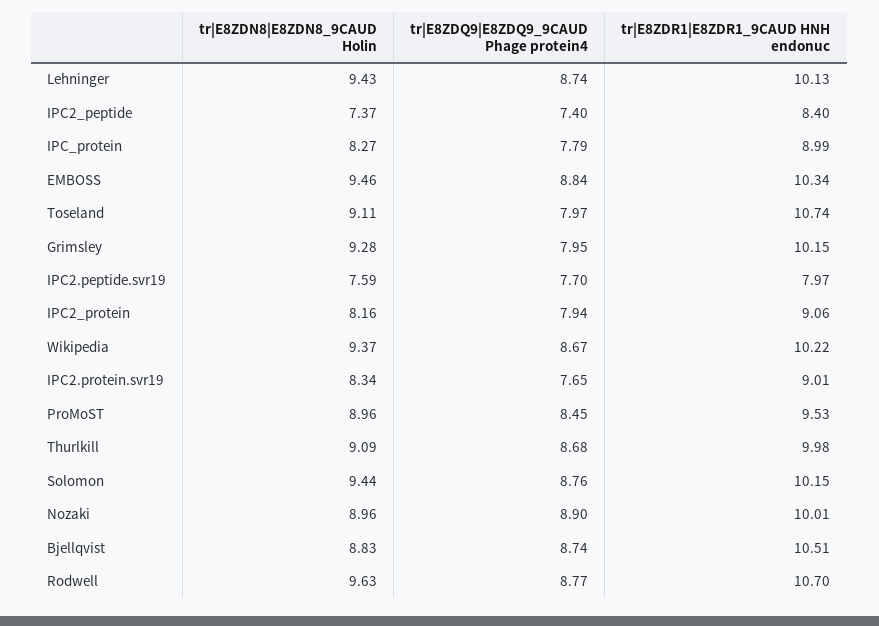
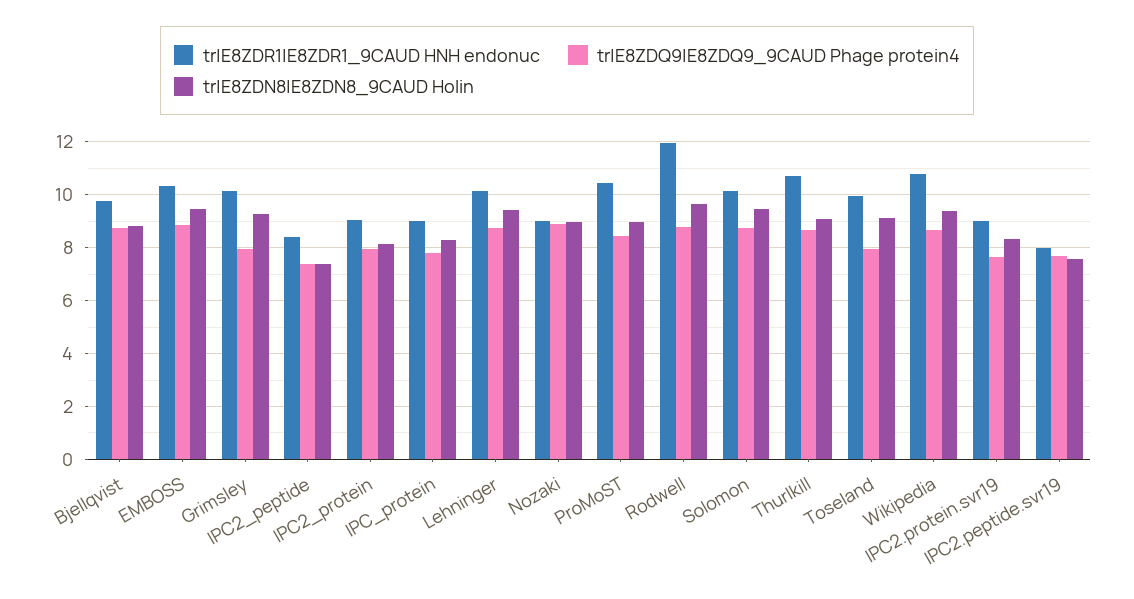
  {
    "tr|E8ZDN8|E8ZDN8_9CAUD Holin": {
      "Lehninger": 9.43,
      "IPC2_peptide": 7.37,
      "IPC_protein": 8.27,
      "EMBOSS": 9.46,
      "Toseland": 9.11,
      "Grimsley": 9.28,
      "IPC2.peptide.svr19": 7.59,
      "IPC2_protein": 8.16,
      "Wikipedia": 9.37,
      "IPC2.protein.svr19": 8.34,
      "ProMoST": 8.96,
      "Thurlkill": 9.09,
      "Solomon": 9.44,
      "Nozaki": 8.96,
      "Bjellqvist": 8.83,
      "Rodwell": 9.63
    },
    "tr|E8ZDQ9|E8ZDQ9_9CAUD Phage protein4": {
      "Lehninger": 8.74,
      "IPC2_peptide": 7.4,
      "IPC_protein": 7.79,
      "EMBOSS": 8.84,
      "Toseland": 7.97,
      "Grimsley": 7.95,
      "IPC2.peptide.svr19": 7.7,
      "IPC2_protein": 7.94,
      "Wikipedia": 8.67,
      "IPC2.protein.svr19": 7.65,
      "ProMoST": 8.45,
      "Thurlkill": 8.68,
      "Solomon": 8.76,
      "Nozaki": 8.9,
      "Bjellqvist": 8.74,
      "Rodwell": 8.77
    },
    "tr|E8ZDR1|E8ZDR1_9CAUD HNH endonuc": {
      "Lehninger": 10.13,
      "IPC2_peptide": 8.4,
      "IPC_protein": 8.99,
      "EMBOSS": 10.34,
-     "Toseland": 10.74,
+     "Toseland": 10,
      "Grimsley": 10.15,
      "IPC2.peptide.svr19": 7.97,
      "IPC2_protein": 9.06,
-     "Wikipedia": 10.22,
+     "Wikipedia": 10.75,
      "IPC2.protein.svr19": 9.01,
-     "ProMoST": 9.53,
+     "ProMoST": 10.5,
-     "Thurlkill": 9.98,
+     "Thurlkill": 10.75,
      "Solomon": 10.15,
-     "Nozaki": 10.01,
+     "Nozaki": 9,
-     "Bjellqvist": 10.51,
+     "Bjellqvist": 9.75,
-     "Rodwell": 10.7
+     "Rodwell": 12
    }
  }

